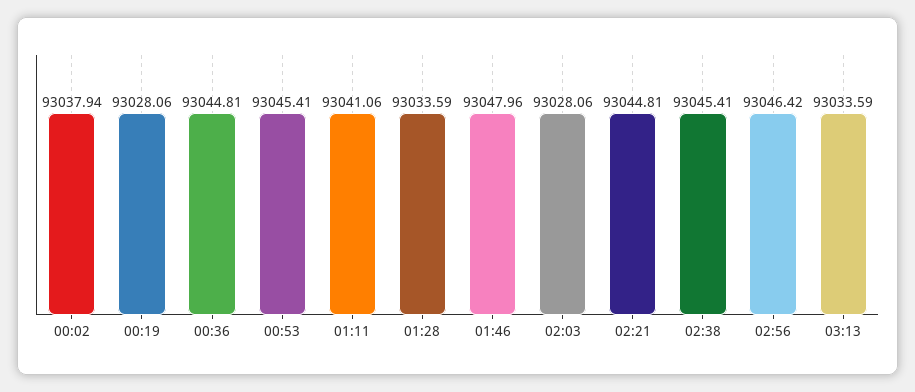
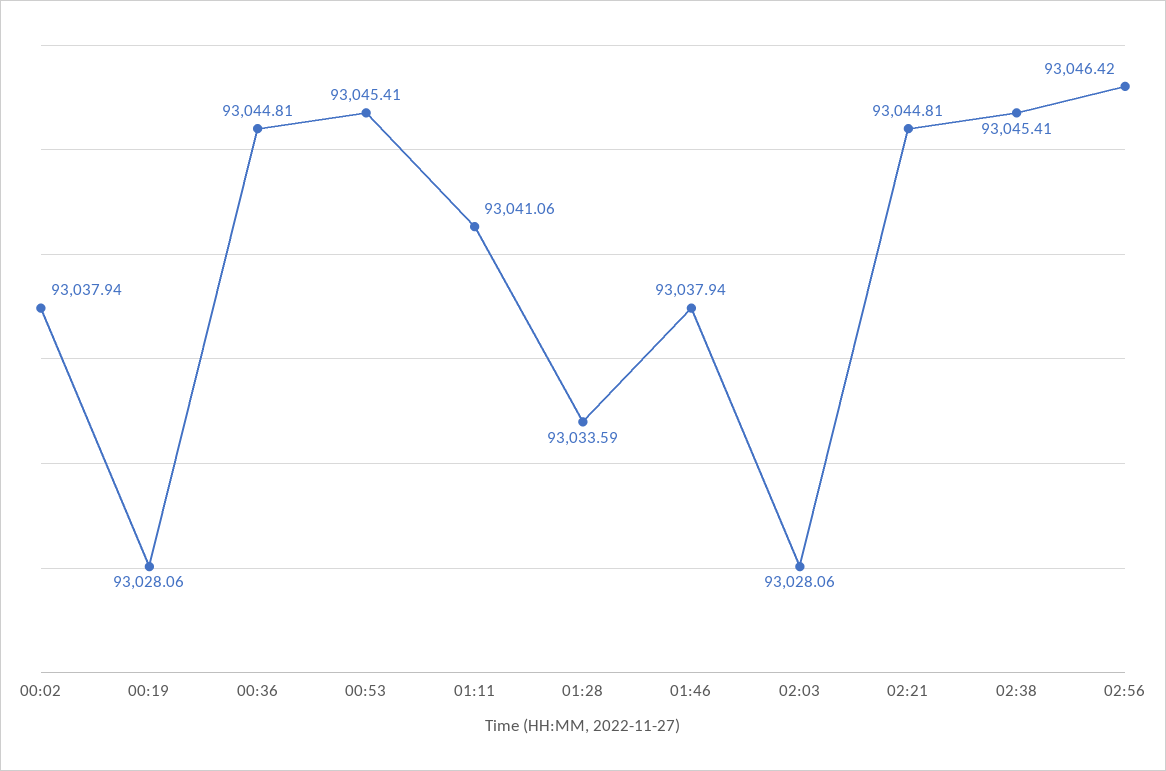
  {
    "00:02": 93037.94,
    "00:19": 93028.06,
    "00:36": 93044.81,
    "00:53": 93045.41,
    "01:11": 93041.06,
    "01:28": 93033.59,
-   "01:46": 93047.96,
+   "01:46": 93037.94,
    "02:03": 93028.06,
    "02:21": 93044.81,
    "02:38": 93045.41,
-   "02:56": 93046.42,
+   "02:56": 93046.42
-   "03:13": 93033.59
  }

